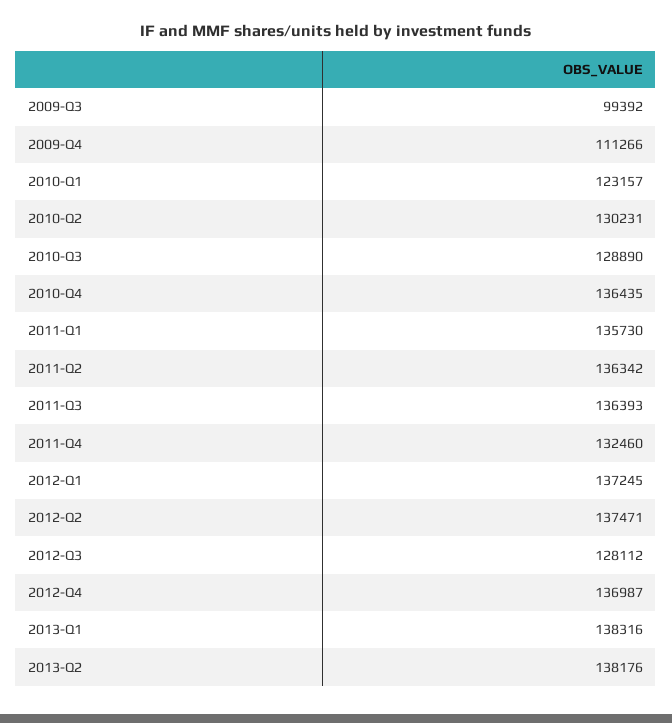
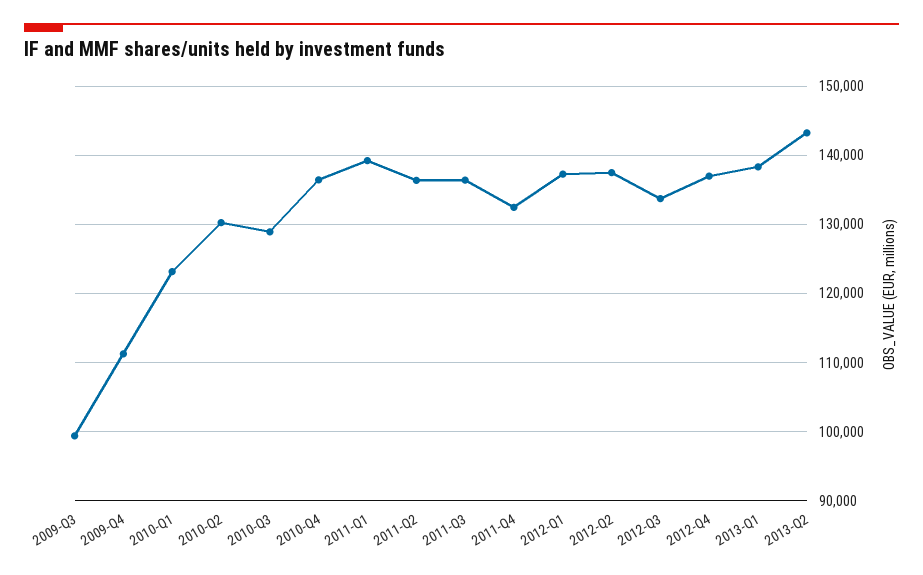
  {
    "2009-Q3": 99392,
    "2009-Q4": 111266,
    "2010-Q1": 123157,
    "2010-Q2": 130231,
    "2010-Q3": 128890,
    "2010-Q4": 136435,
-   "2011-Q1": 135730,
+   "2011-Q1": 139000,
    "2011-Q2": 136342,
    "2011-Q3": 136393,
    "2011-Q4": 132460,
    "2012-Q1": 137245,
    "2012-Q2": 137471,
-   "2012-Q3": 128112,
+   "2012-Q3": 134000,
    "2012-Q4": 136987,
    "2013-Q1": 138316,
-   "2013-Q2": 138176
+   "2013-Q2": 143000
  }

